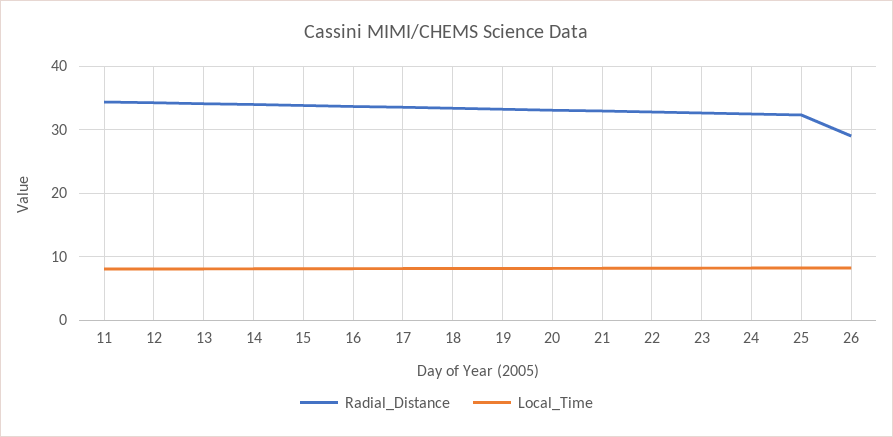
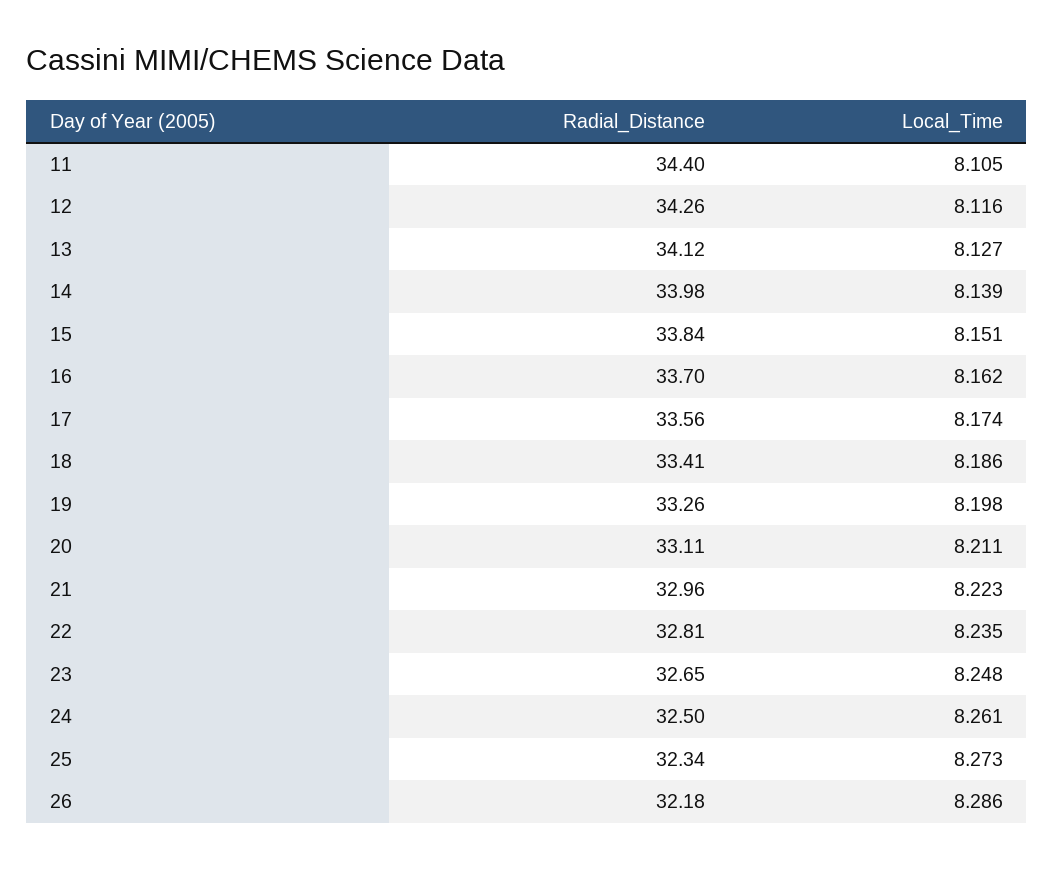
  {
    "Radial_Distance": {
      "11": 34.4,
      "12": 34.26,
      "13": 34.12,
      "14": 33.98,
      "15": 33.84,
      "16": 33.7,
      "17": 33.56,
      "18": 33.41,
      "19": 33.26,
      "20": 33.11,
      "21": 32.96,
      "22": 32.81,
      "23": 32.65,
      "24": 32.5,
      "25": 32.34,
-     "26": 29
+     "26": 32.18
    },
    "Local_Time": {
      "11": 8.105,
      "12": 8.116,
      "13": 8.127,
      "14": 8.139,
      "15": 8.151,
      "16": 8.162,
      "17": 8.174,
      "18": 8.186,
      "19": 8.198,
      "20": 8.211,
      "21": 8.223,
      "22": 8.235,
      "23": 8.248,
      "24": 8.261,
      "25": 8.273,
      "26": 8.286
    }
  }

